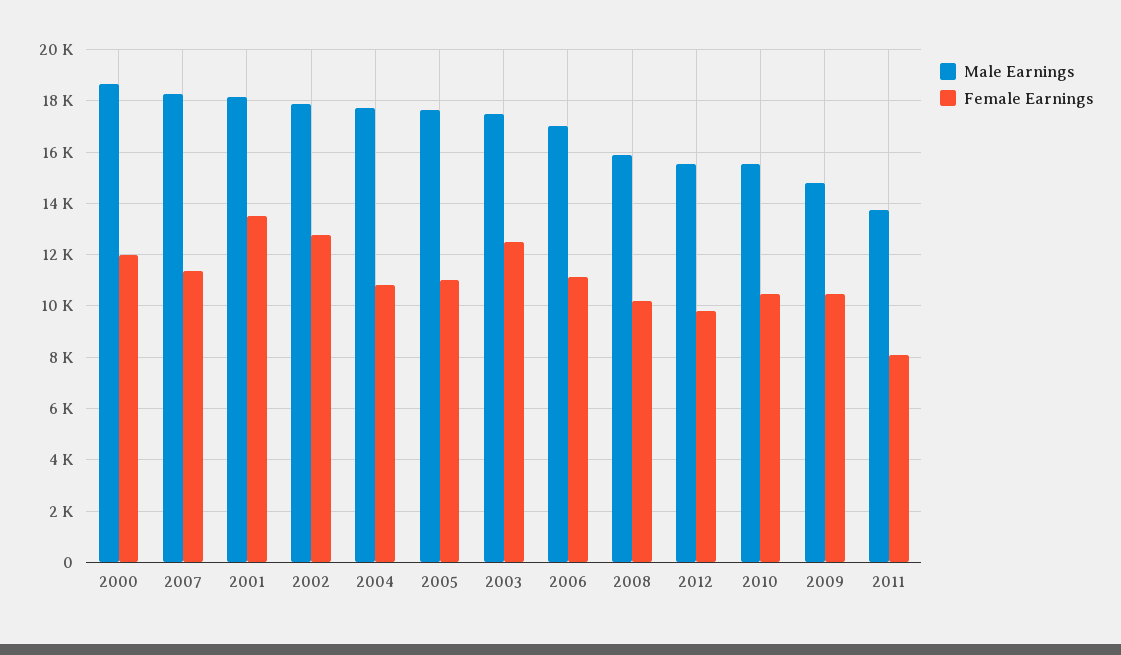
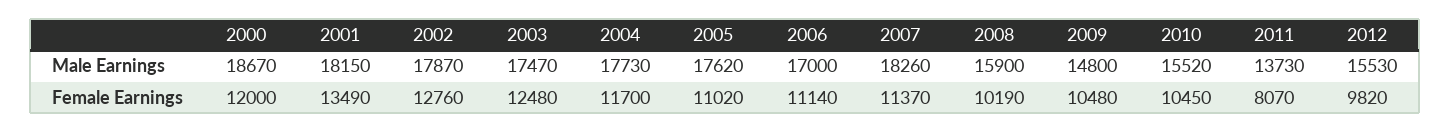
  {
    "Male Earnings": {
      "2000": 18670,
      "2007": 18260,
      "2001": 18150,
      "2002": 17870,
      "2004": 17730,
      "2005": 17620,
      "2003": 17470,
      "2006": 17000,
      "2008": 15900,
      "2012": 15530,
      "2010": 15520,
      "2009": 14800,
      "2011": 13730
    },
    "Female Earnings": {
      "2000": 12000,
      "2007": 11370,
      "2001": 13490,
      "2002": 12760,
-     "2004": 10750,
+     "2004": 11700,
      "2005": 11020,
      "2003": 12480,
      "2006": 11140,
      "2008": 10190,
      "2012": 9820,
      "2010": 10450,
      "2009": 10480,
      "2011": 8070
    }
  }

